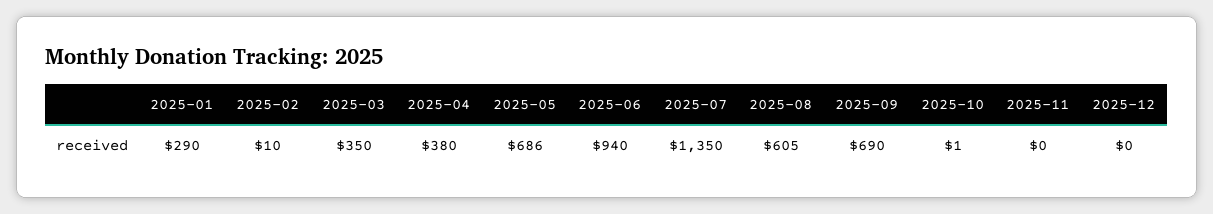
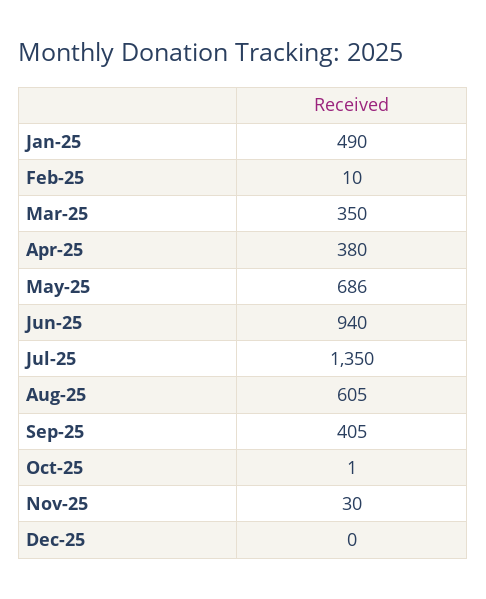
  {
-   "2025-01": 290,
+   "2025-01": 490,
    "2025-02": 10,
    "2025-03": 350,
    "2025-04": 380,
    "2025-05": 686,
    "2025-06": 940,
    "2025-07": 1350,
    "2025-08": 605,
-   "2025-09": 690,
+   "2025-09": 405,
    "2025-10": 1,
-   "2025-11": 0,
+   "2025-11": 30,
    "2025-12": 0
  }

